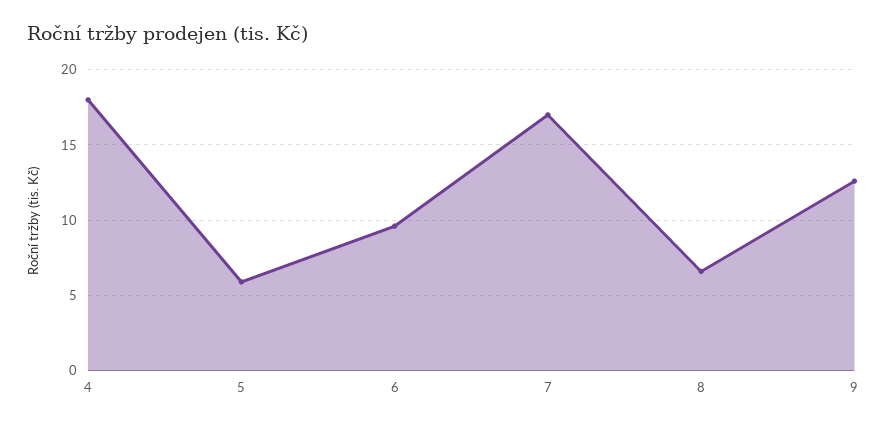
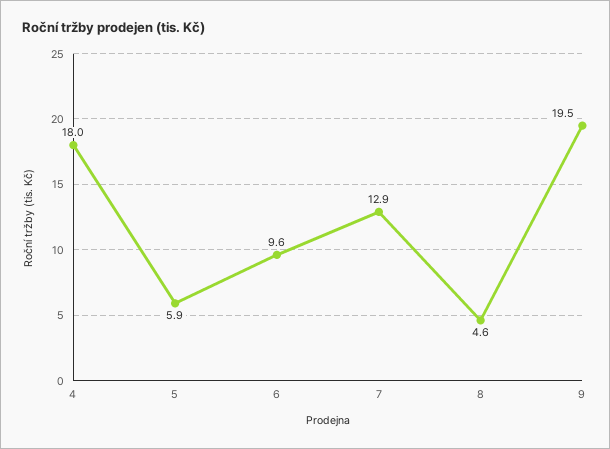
  {
    "4": 18,
    "5": 5.9,
    "6": 9.6,
-   "7": 17,
+   "7": 12.9,
-   "8": 6.5,
+   "8": 4.6,
-   "9": 12.5
+   "9": 19.5
  }

